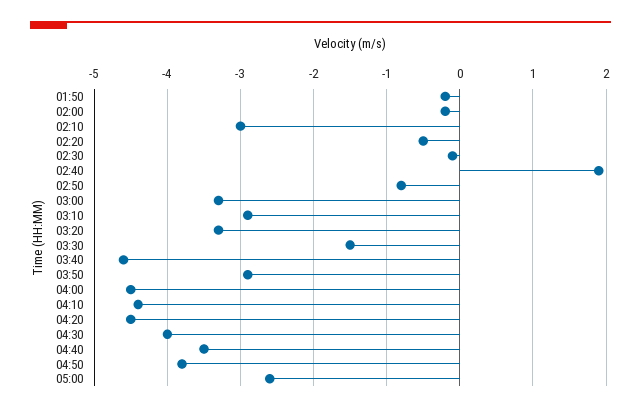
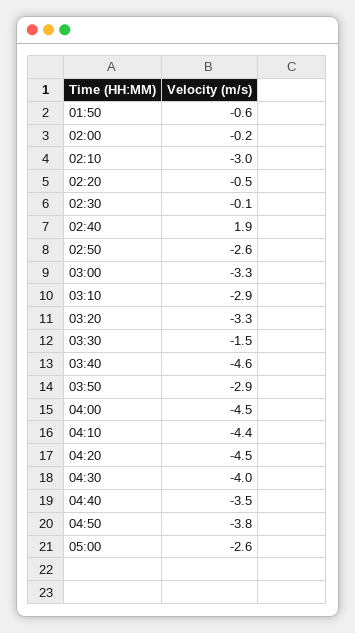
  {
-   "01:50": -0.2,
+   "01:50": -0.6,
    "02:00": -0.2,
    "02:10": -3,
    "02:20": -0.5,
    "02:30": -0.1,
    "02:40": 1.9,
-   "02:50": -0.8,
+   "02:50": -2.6,
    "03:00": -3.3,
    "03:10": -2.9,
    "03:20": -3.3,
    "03:30": -1.5,
    "03:40": -4.6,
    "03:50": -2.9,
    "04:00": -4.5,
    "04:10": -4.4,
    "04:20": -4.5,
    "04:30": -4,
    "04:40": -3.5,
    "04:50": -3.8,
    "05:00": -2.6
  }

